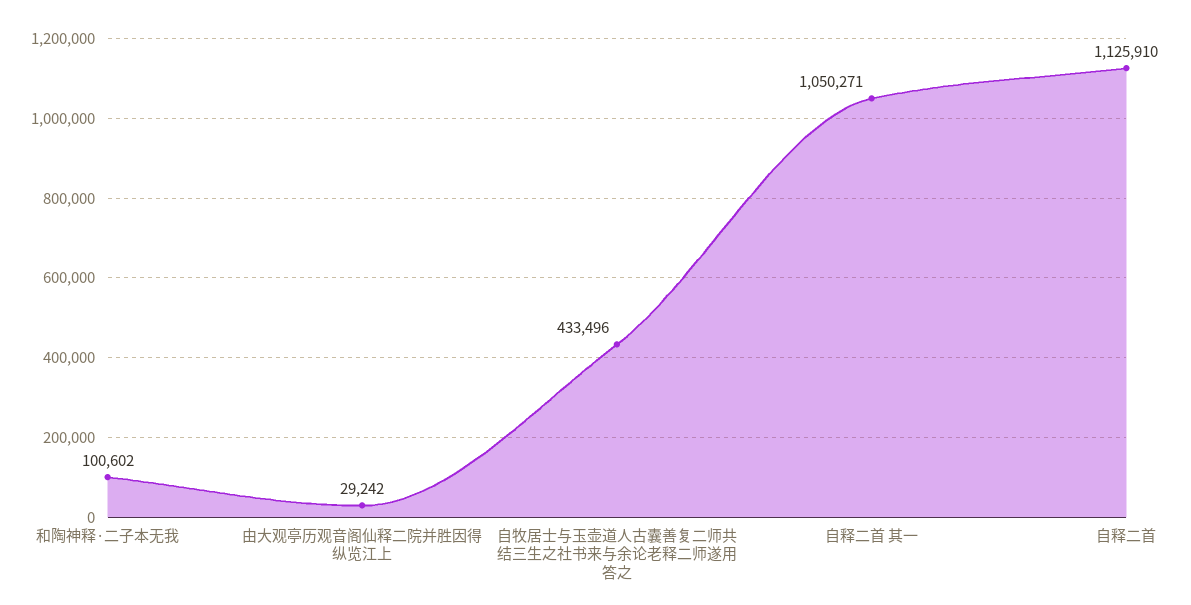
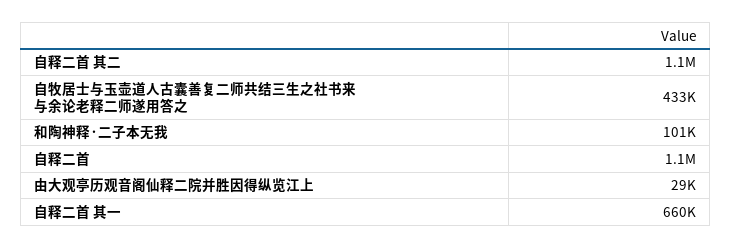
  {
    "和陶神释·二子本无我": 100602,
    "由大观亭历观音阁仙释二院并胜因得纵览江上": 29242,
    "自牧居士与玉壶道人古囊善复二师共结三生之社书来与余论老释二师遂用答之": 433496,
-   "自释二首 其一": 1050271,
+   "自释二首 其一": 660000,
-   "自释二首": 1125910
+   "自释二首": 1125910,
+   "自释二首 其二": 1100000
  }

